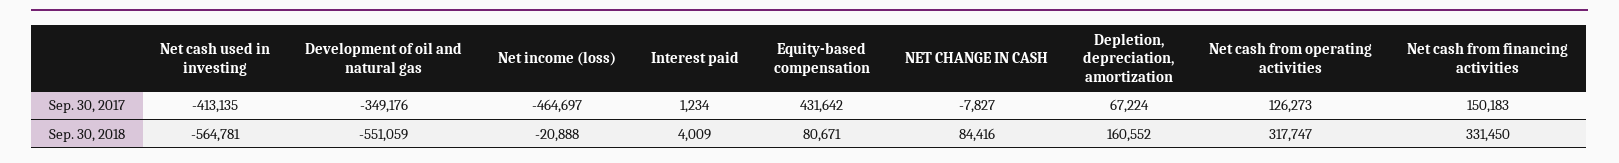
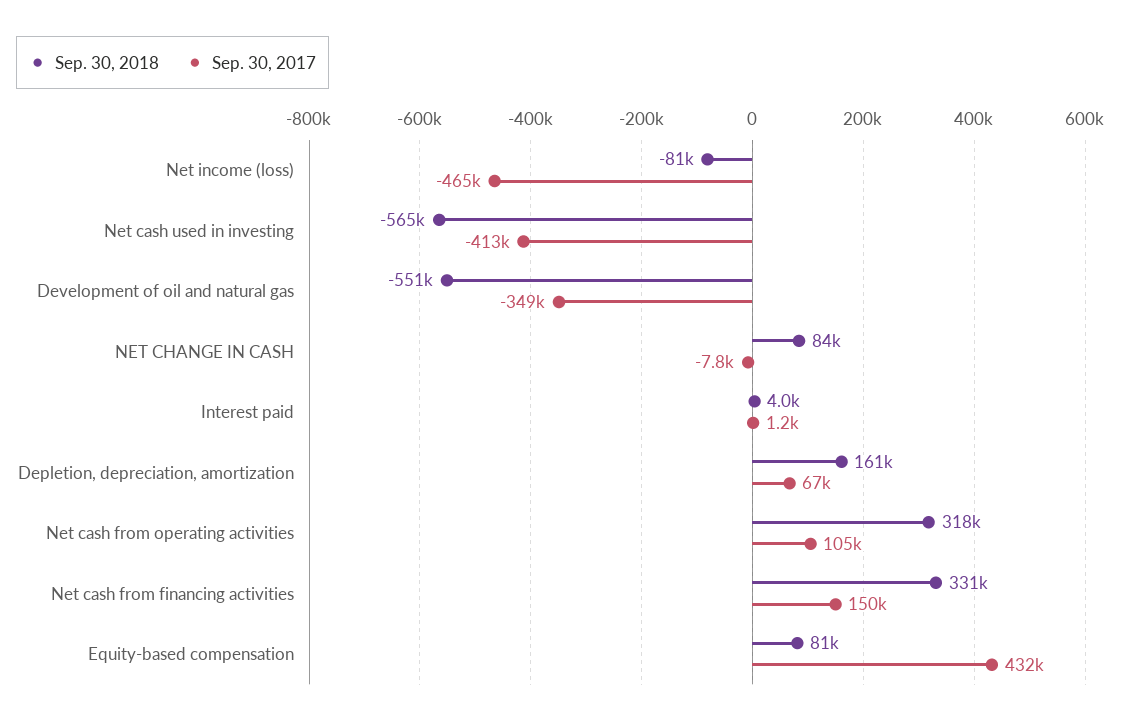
  {
    "Sep. 30, 2017": {
      "Net cash used in investing": -413135,
      "Development of oil and natural gas": -349176,
      "Net income (loss)": -464697,
      "Interest paid": 1234,
      "Equity-based compensation": 431642,
      "NET CHANGE IN CASH": -7827,
      "Depletion, depreciation, amortization": 67224,
-     "Net cash from operating activities": 126273,
+     "Net cash from operating activities": 105000,
      "Net cash from financing activities": 150183
    },
    "Sep. 30, 2018": {
      "Net cash used in investing": -564781,
      "Development of oil and natural gas": -551059,
-     "Net income (loss)": -20888,
+     "Net income (loss)": -81000,
      "Interest paid": 4009,
      "Equity-based compensation": 80671,
      "NET CHANGE IN CASH": 84416,
      "Depletion, depreciation, amortization": 160552,
      "Net cash from operating activities": 317747,
      "Net cash from financing activities": 331450
    }
  }

